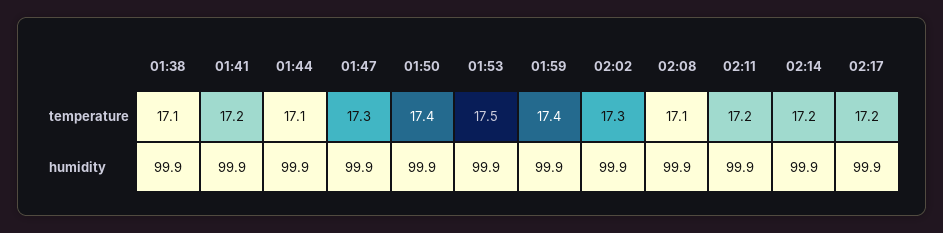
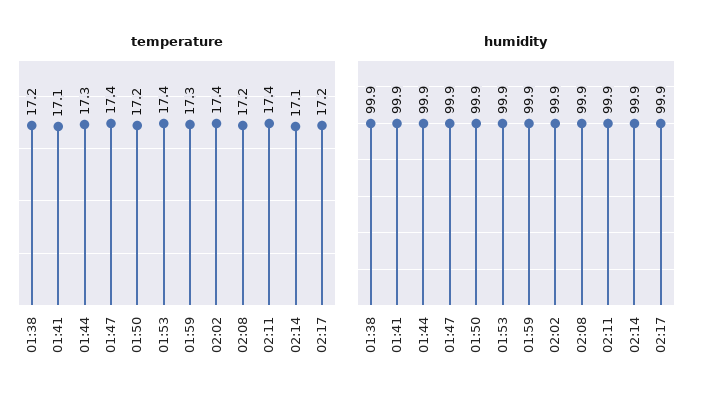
  {
    "temperature": {
-     "01:38": 17.1,
+     "01:38": 17.2,
-     "01:41": 17.2,
+     "01:41": 17.1,
-     "01:44": 17.1,
+     "01:44": 17.3,
-     "01:47": 17.3,
+     "01:47": 17.4,
-     "01:50": 17.4,
+     "01:50": 17.2,
-     "01:53": 17.5,
+     "01:53": 17.4,
-     "01:59": 17.4,
+     "01:59": 17.3,
-     "02:02": 17.3,
+     "02:02": 17.4,
-     "02:08": 17.1,
+     "02:08": 17.2,
-     "02:11": 17.2,
+     "02:11": 17.4,
-     "02:14": 17.2,
+     "02:14": 17.1,
      "02:17": 17.2
    },
    "humidity": {
      "01:38": 99.9,
      "01:41": 99.9,
      "01:44": 99.9,
      "01:47": 99.9,
      "01:50": 99.9,
      "01:53": 99.9,
      "01:59": 99.9,
      "02:02": 99.9,
      "02:08": 99.9,
      "02:11": 99.9,
      "02:14": 99.9,
      "02:17": 99.9
    }
  }

